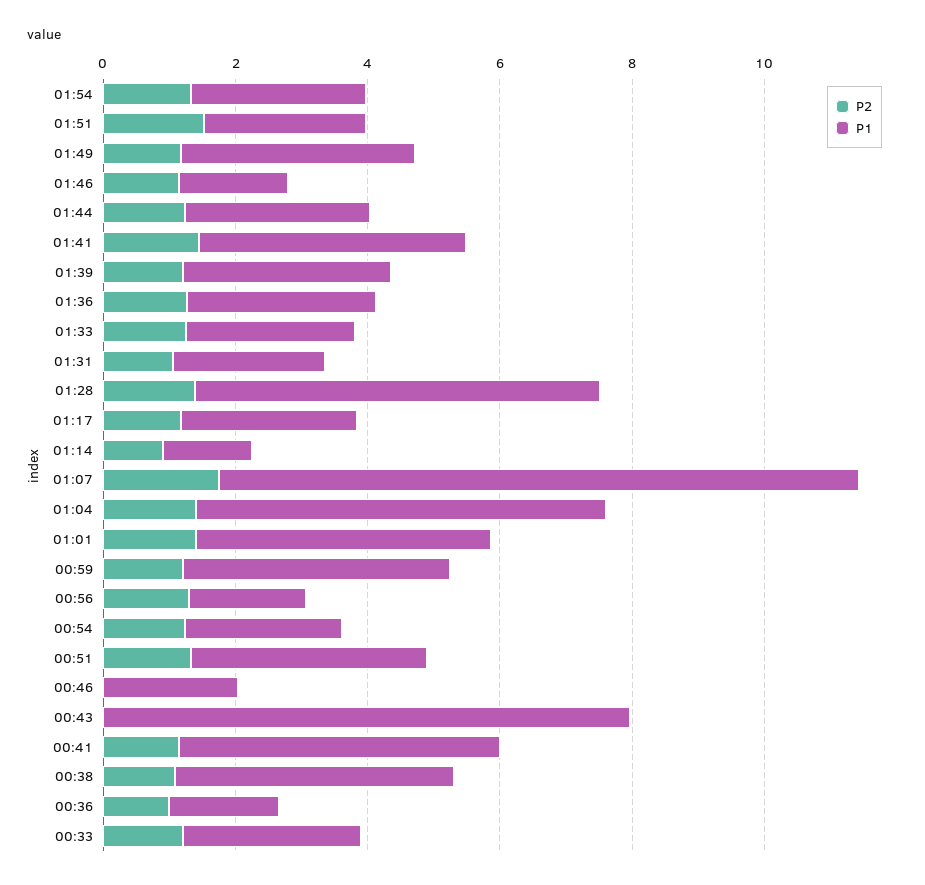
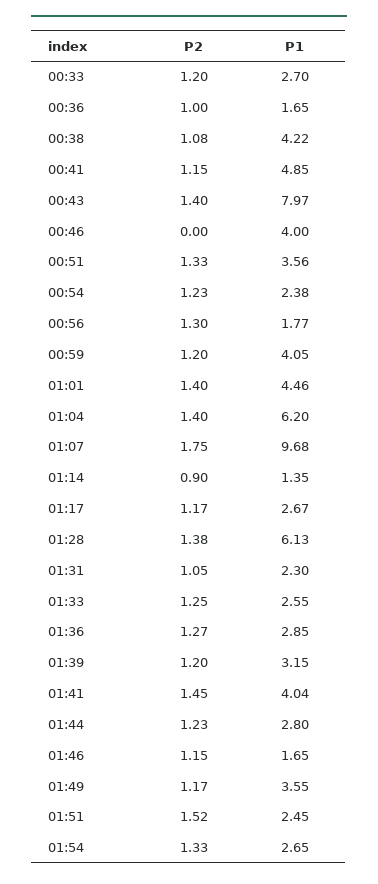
  {
    "P2": {
      "01:54": 1.33,
      "01:51": 1.52,
      "01:49": 1.17,
      "01:46": 1.15,
      "01:44": 1.23,
      "01:41": 1.45,
      "01:39": 1.2,
      "01:36": 1.27,
      "01:33": 1.25,
      "01:31": 1.05,
      "01:28": 1.38,
      "01:17": 1.17,
      "01:14": 0.9,
      "01:07": 1.75,
      "01:04": 1.4,
      "01:01": 1.4,
      "00:59": 1.2,
      "00:56": 1.3,
      "00:54": 1.23,
      "00:51": 1.33,
      "00:46": 0,
-     "00:43": 0,
+     "00:43": 1.4,
      "00:41": 1.15,
      "00:38": 1.08,
      "00:36": 1,
      "00:33": 1.2
    },
    "P1": {
      "01:54": 2.65,
      "01:51": 2.45,
      "01:49": 3.55,
      "01:46": 1.65,
      "01:44": 2.8,
      "01:41": 4.04,
      "01:39": 3.15,
      "01:36": 2.85,
      "01:33": 2.55,
      "01:31": 2.3,
      "01:28": 6.13,
      "01:17": 2.67,
      "01:14": 1.35,
      "01:07": 9.68,
      "01:04": 6.2,
      "01:01": 4.46,
      "00:59": 4.05,
      "00:56": 1.77,
      "00:54": 2.38,
      "00:51": 3.56,
-     "00:46": 2,
+     "00:46": 4,
      "00:43": 7.97,
      "00:41": 4.85,
      "00:38": 4.22,
      "00:36": 1.65,
      "00:33": 2.7
    }
  }

